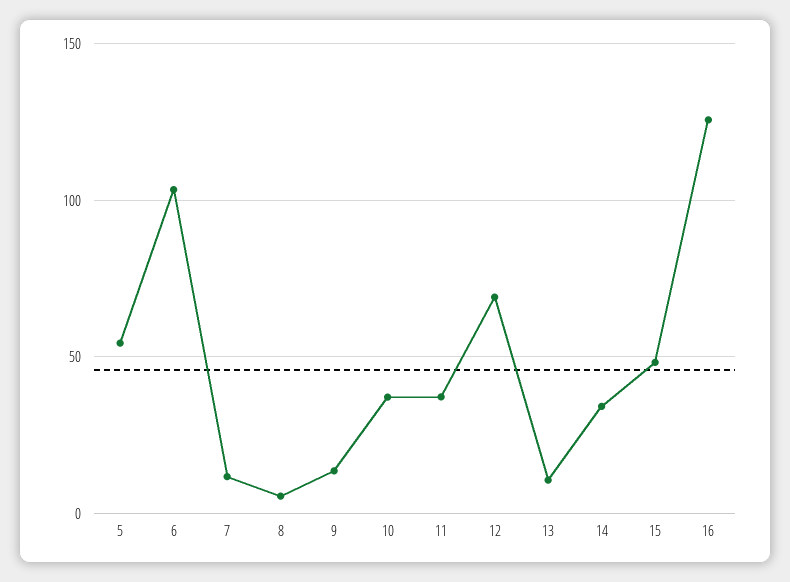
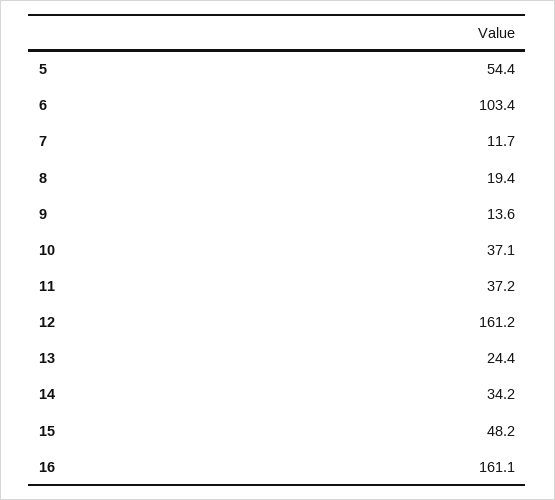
  {
    "5": 54.4,
    "6": 103.4,
    "7": 11.7,
-   "8": 5,
+   "8": 19.4,
    "9": 13.6,
    "10": 37.1,
    "11": 37.2,
-   "12": 70,
+   "12": 161.2,
-   "13": 10,
+   "13": 24.4,
    "14": 34.2,
    "15": 48.2,
-   "16": 125
+   "16": 161.1
  }

